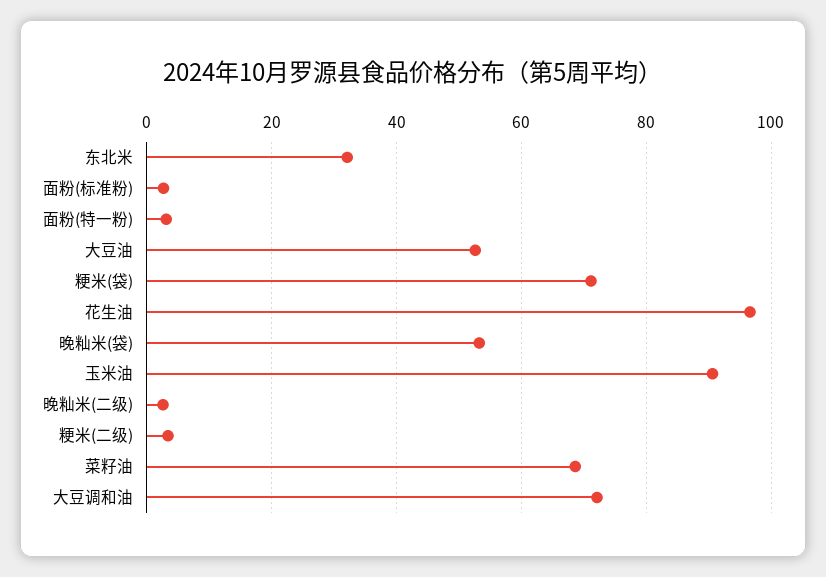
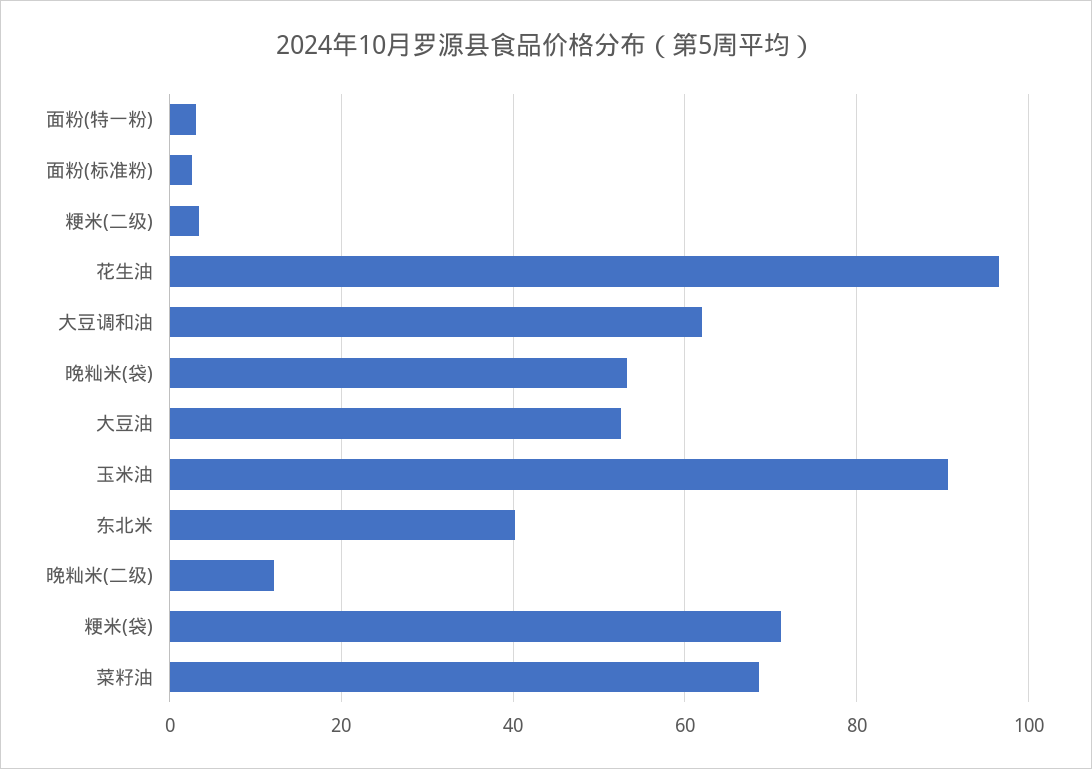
  {
-   "东北米": 32,
+   "东北米": 40,
    "面粉(标准粉)": 2,
    "面粉(特一粉)": 4,
    "大豆油": 52,
    "粳米(袋)": 72,
    "花生油": 96,
    "晚籼米(袋)": 54,
    "玉米油": 90,
-   "晚籼米(二级)": 2,
+   "晚籼米(二级)": 12,
    "粳米(二级)": 4,
    "菜籽油": 68,
-   "大豆调和油": 72
+   "大豆调和油": 62
  }

